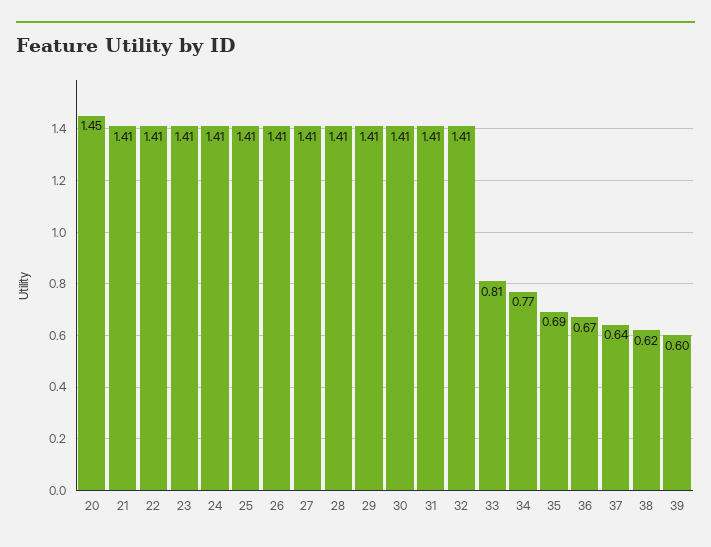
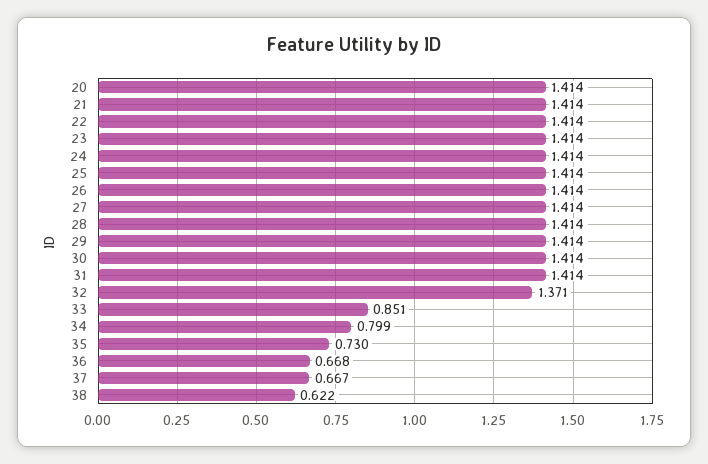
  {
-   "20": 1.45,
+   "20": 1.414,
    "21": 1.414,
    "22": 1.414,
    "23": 1.414,
    "24": 1.414,
    "25": 1.414,
    "26": 1.414,
    "27": 1.414,
    "28": 1.414,
    "29": 1.414,
    "30": 1.414,
    "31": 1.414,
-   "32": 1.41,
+   "32": 1.371,
-   "33": 0.81,
+   "33": 0.851,
-   "34": 0.77,
+   "34": 0.799,
-   "35": 0.69,
+   "35": 0.73,
    "36": 0.668,
-   "37": 0.64,
+   "37": 0.667,
-   "38": 0.622,
+   "38": 0.622
-   "39": 0.6
  }

